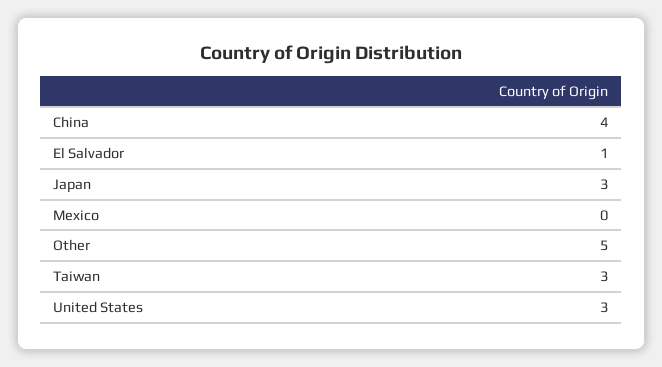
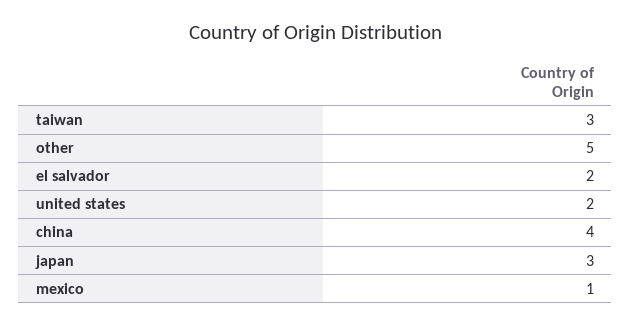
  {
    "China": 4,
-   "El Salvador": 1,
+   "El Salvador": 2,
    "Japan": 3,
-   "Mexico": 0,
+   "Mexico": 1,
    "Other": 5,
    "Taiwan": 3,
-   "United States": 3
+   "United States": 2
  }

